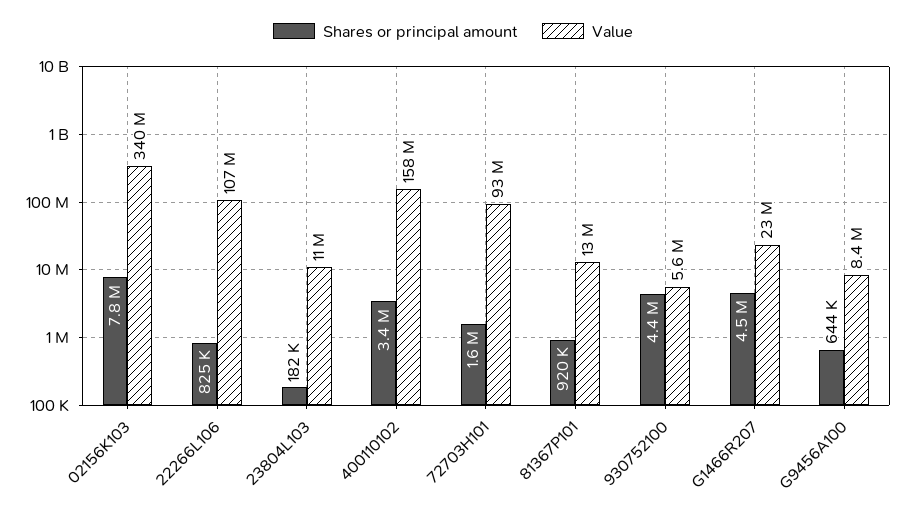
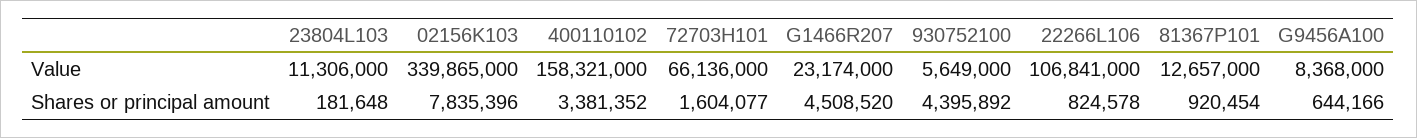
  {
    "Shares or principal amount": {
      "02156K103": 7835396,
      "22266L106": 824578,
      "23804L103": 181648,
      "400110102": 3381352,
      "72703H101": 1604077,
      "81367P101": 920454,
      "930752100": 4395892,
      "G1466R207": 4508520,
      "G9456A100": 644166
    },
    "Value": {
      "02156K103": 339865000,
      "22266L106": 106841000,
      "23804L103": 11306000,
      "400110102": 158321000,
-     "72703H101": 93000000,
+     "72703H101": 66136000,
      "81367P101": 12657000,
      "930752100": 5649000,
      "G1466R207": 23174000,
      "G9456A100": 8368000
    }
  }

